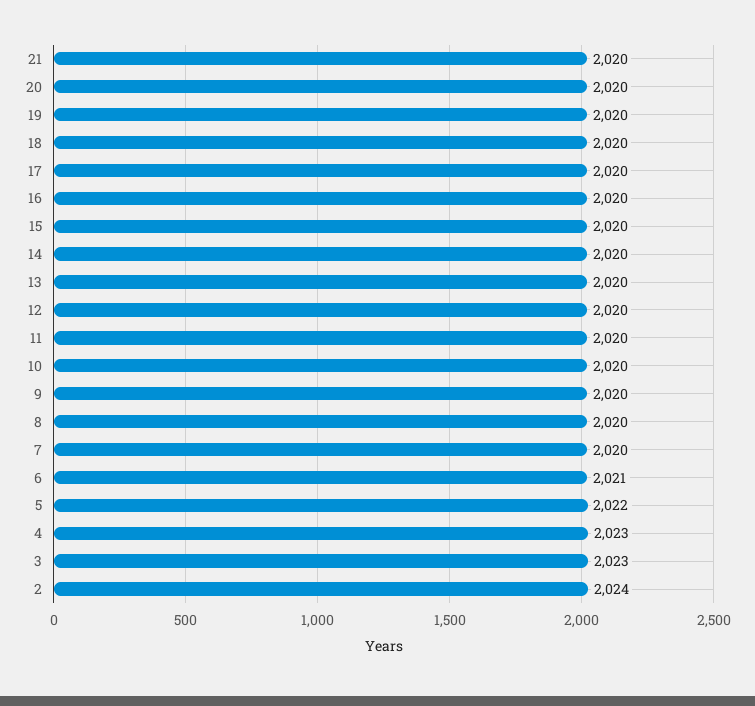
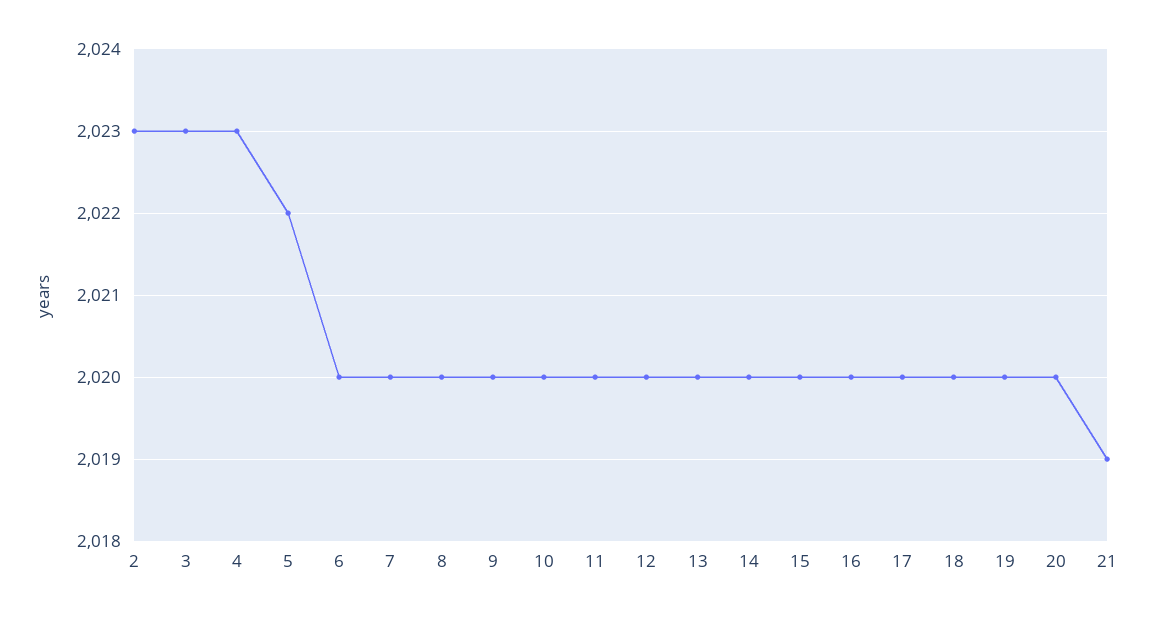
  {
-   "21": 2020,
+   "21": 2019,
    "20": 2020,
    "19": 2020,
    "18": 2020,
    "17": 2020,
    "16": 2020,
    "15": 2020,
    "14": 2020,
    "13": 2020,
    "12": 2020,
    "11": 2020,
    "10": 2020,
    "9": 2020,
    "8": 2020,
    "7": 2020,
-   "6": 2021,
+   "6": 2020,
    "5": 2022,
    "4": 2023,
    "3": 2023,
-   "2": 2024
+   "2": 2023
  }

